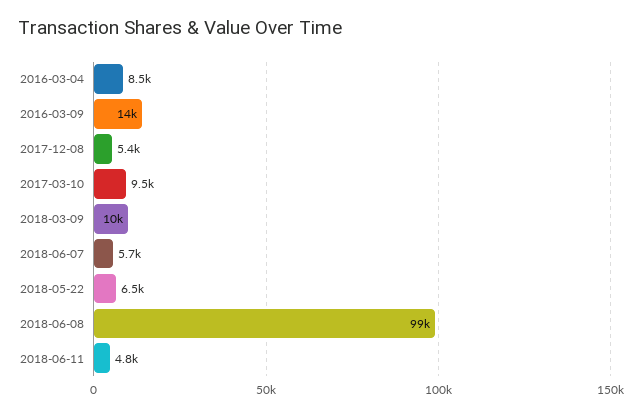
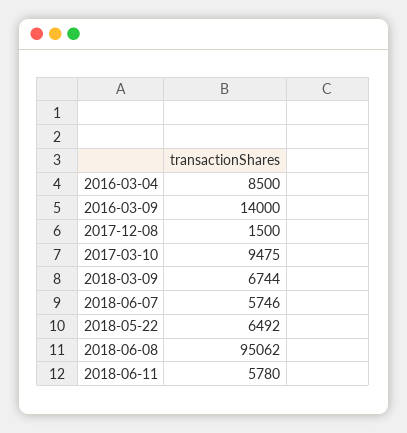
  {
    "2016-03-04": 8500,
    "2016-03-09": 14000,
-   "2017-12-08": 5400,
+   "2017-12-08": 1500,
    "2017-03-10": 9475,
-   "2018-03-09": 10000,
+   "2018-03-09": 6744,
    "2018-06-07": 5746,
    "2018-05-22": 6492,
-   "2018-06-08": 99000,
+   "2018-06-08": 95062,
-   "2018-06-11": 4800
+   "2018-06-11": 5780
  }

